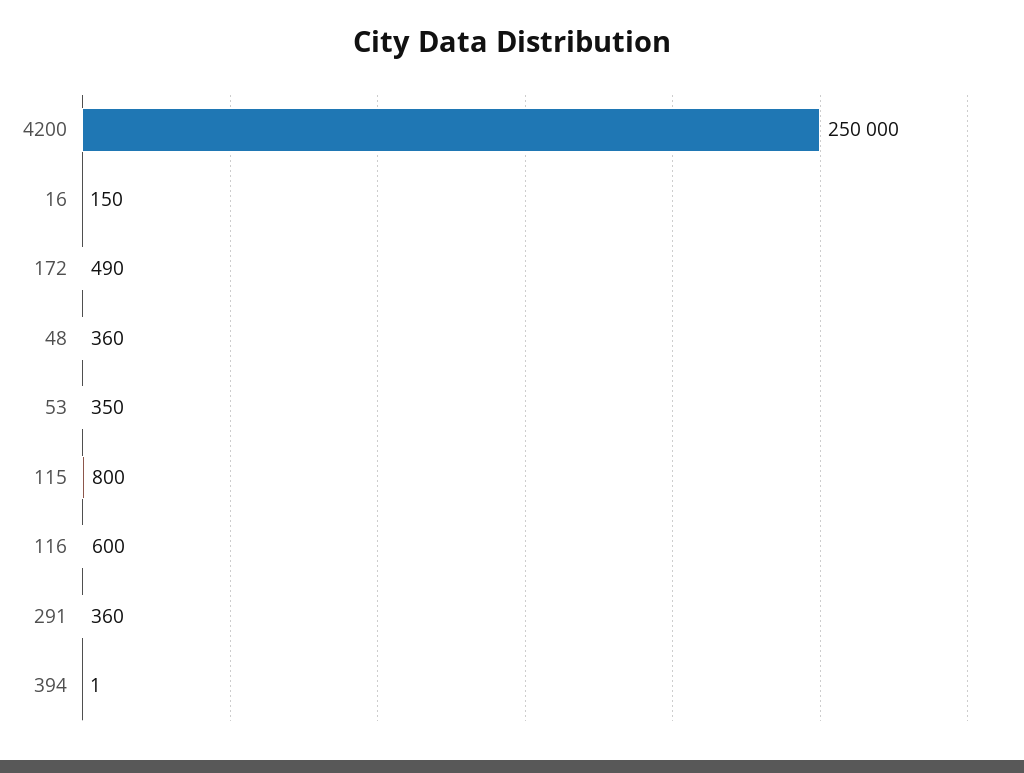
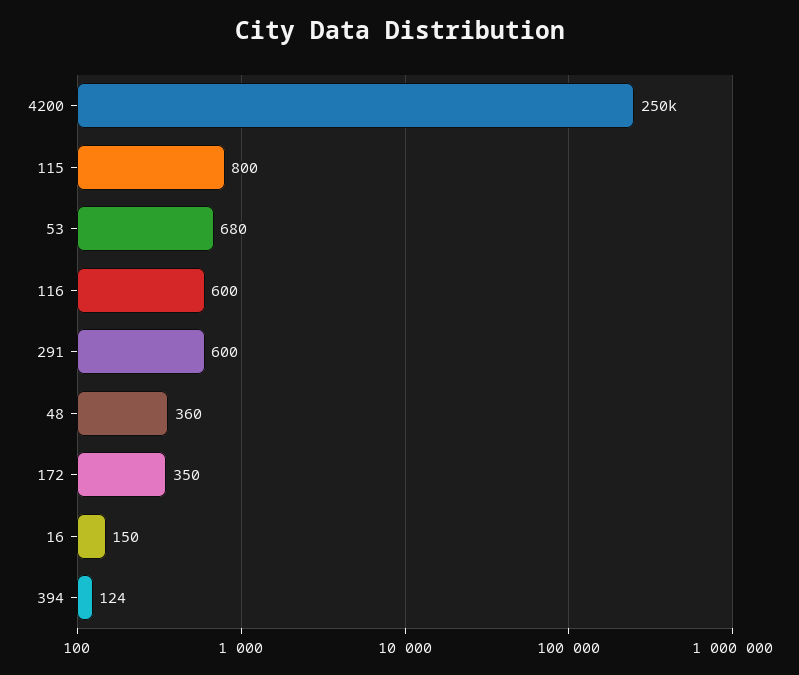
  {
    "4200": 250000,
    "16": 150,
-   "172": 490,
+   "172": 350,
    "48": 360,
-   "53": 350,
+   "53": 680,
    "115": 800,
    "116": 600,
-   "291": 360,
+   "291": 600,
-   "394": 1
+   "394": 124
  }

